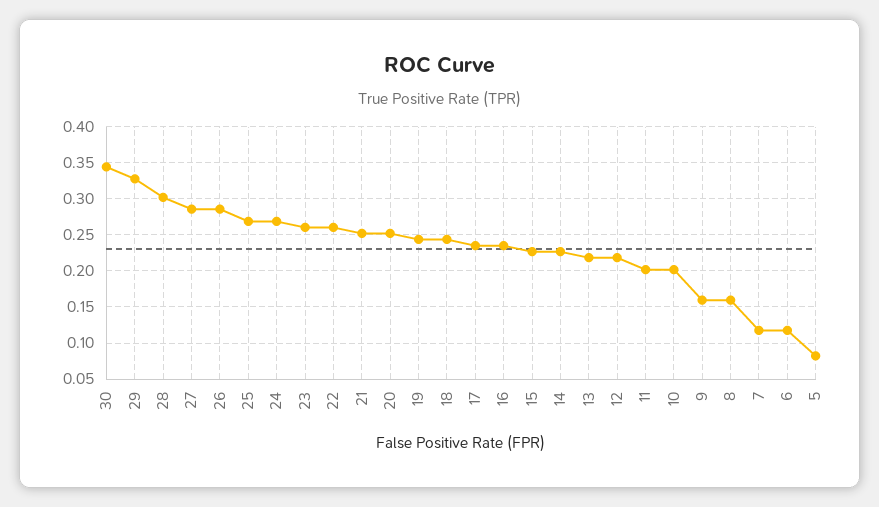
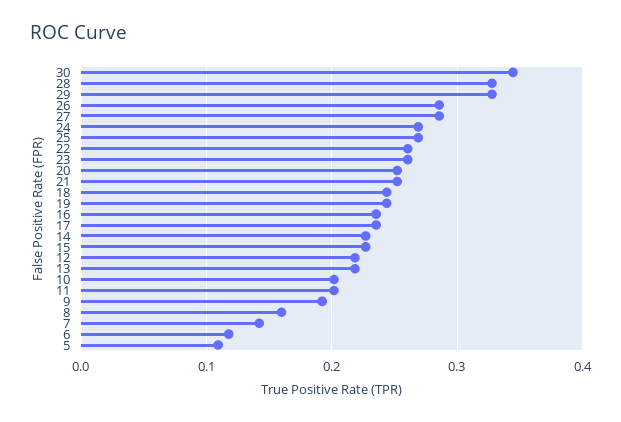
  {
    "30": 0.34,
    "29": 0.33,
-   "28": 0.3,
+   "28": 0.33,
    "27": 0.29,
    "26": 0.29,
    "25": 0.27,
    "24": 0.27,
    "23": 0.26,
    "22": 0.26,
    "21": 0.25,
    "20": 0.25,
    "19": 0.24,
    "18": 0.24,
    "17": 0.24,
    "16": 0.24,
    "15": 0.23,
    "14": 0.23,
    "13": 0.22,
    "12": 0.22,
    "11": 0.2,
    "10": 0.2,
-   "9": 0.16,
+   "9": 0.19,
    "8": 0.16,
-   "7": 0.12,
+   "7": 0.14,
    "6": 0.12,
-   "5": 0.08
+   "5": 0.11
  }

